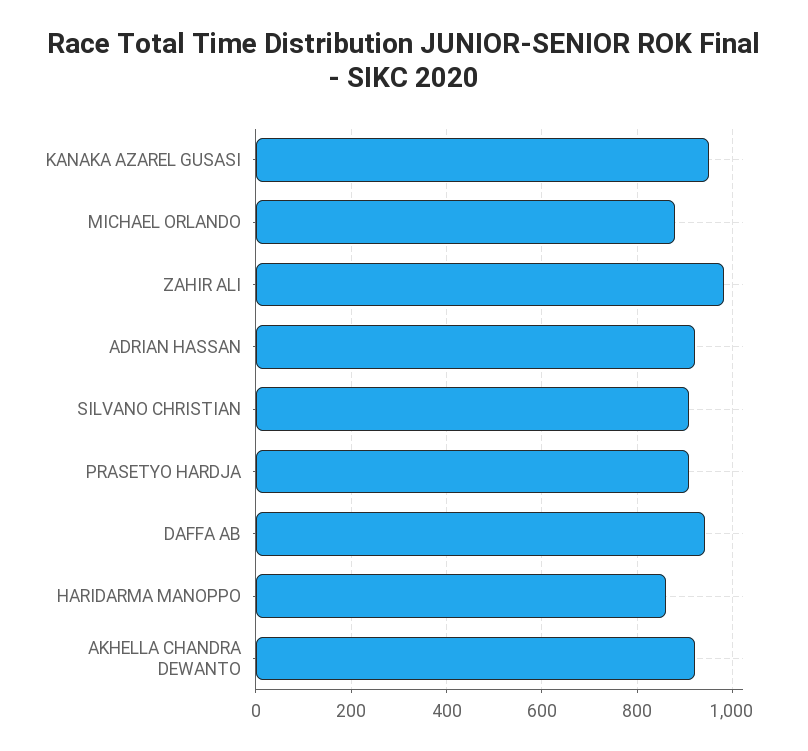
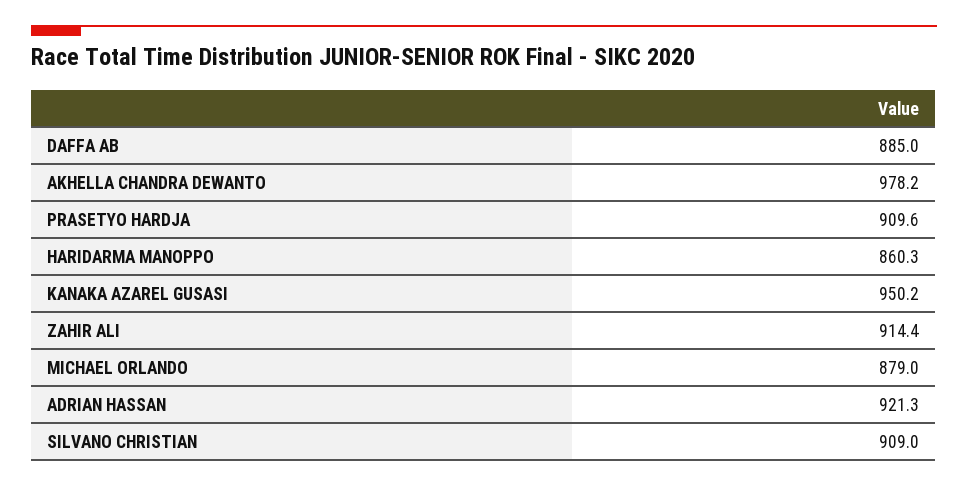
  {
    "KANAKA AZAREL GUSASI": 950.2,
    "MICHAEL ORLANDO": 879,
-   "ZAHIR ALI": 980,
+   "ZAHIR ALI": 914.4,
    "ADRIAN HASSAN": 921.3,
    "SILVANO CHRISTIAN": 909,
    "PRASETYO HARDJA": 909.6,
-   "DAFFA AB": 940,
+   "DAFFA AB": 885,
    "HARIDARMA MANOPPO": 860.3,
-   "AKHELLA CHANDRA DEWANTO": 920
+   "AKHELLA CHANDRA DEWANTO": 978.2
  }

